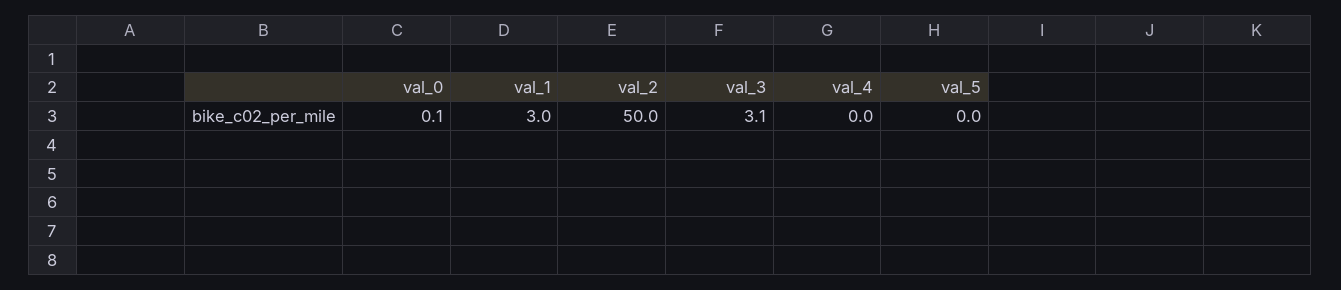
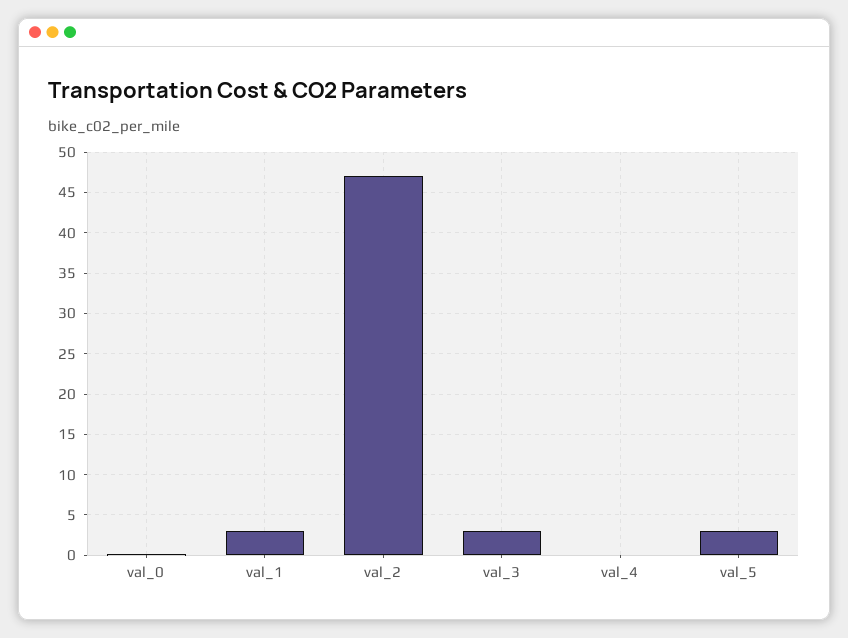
  {
    "val_0": 0.1,
    "val_1": 3,
-   "val_2": 50,
+   "val_2": 47,
    "val_3": 3.1,
    "val_4": 0,
-   "val_5": 0
+   "val_5": 3
  }

